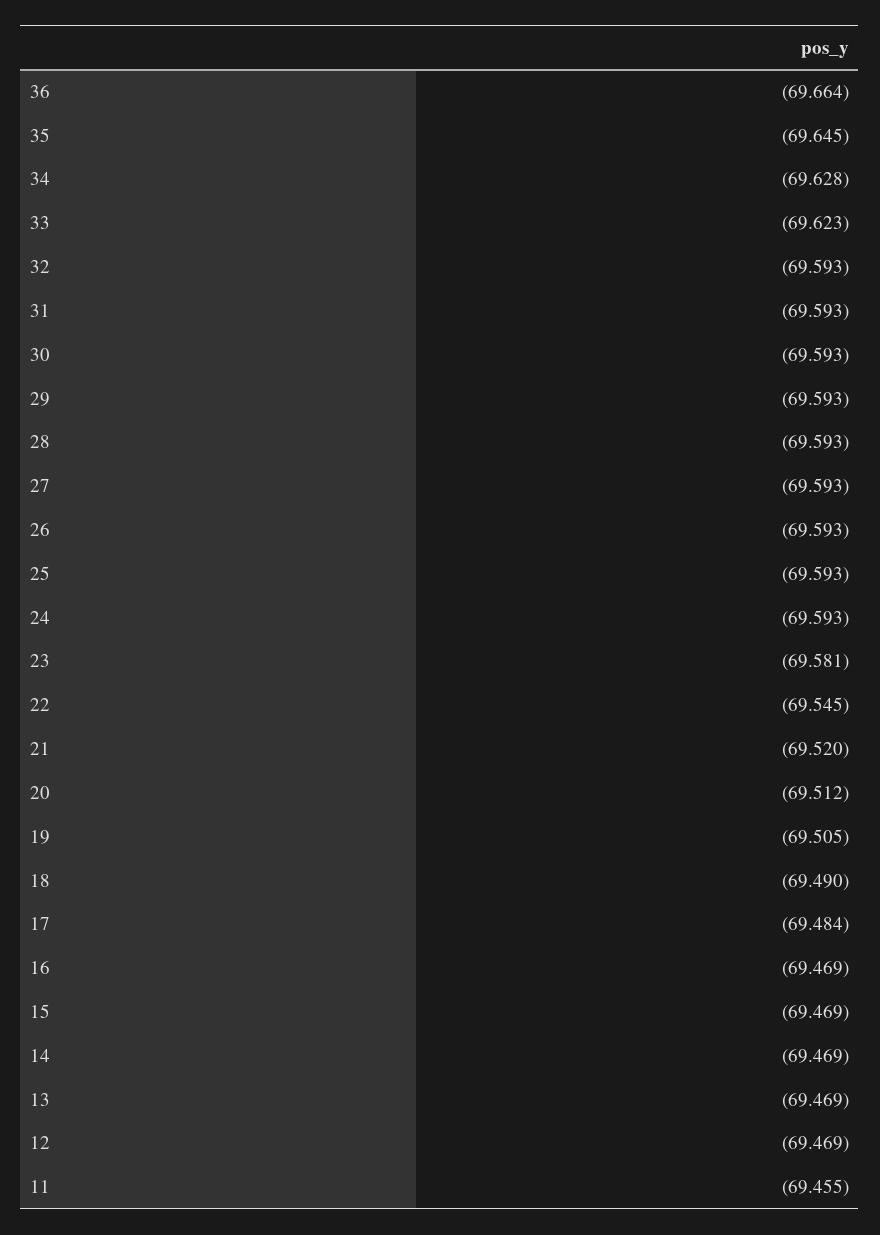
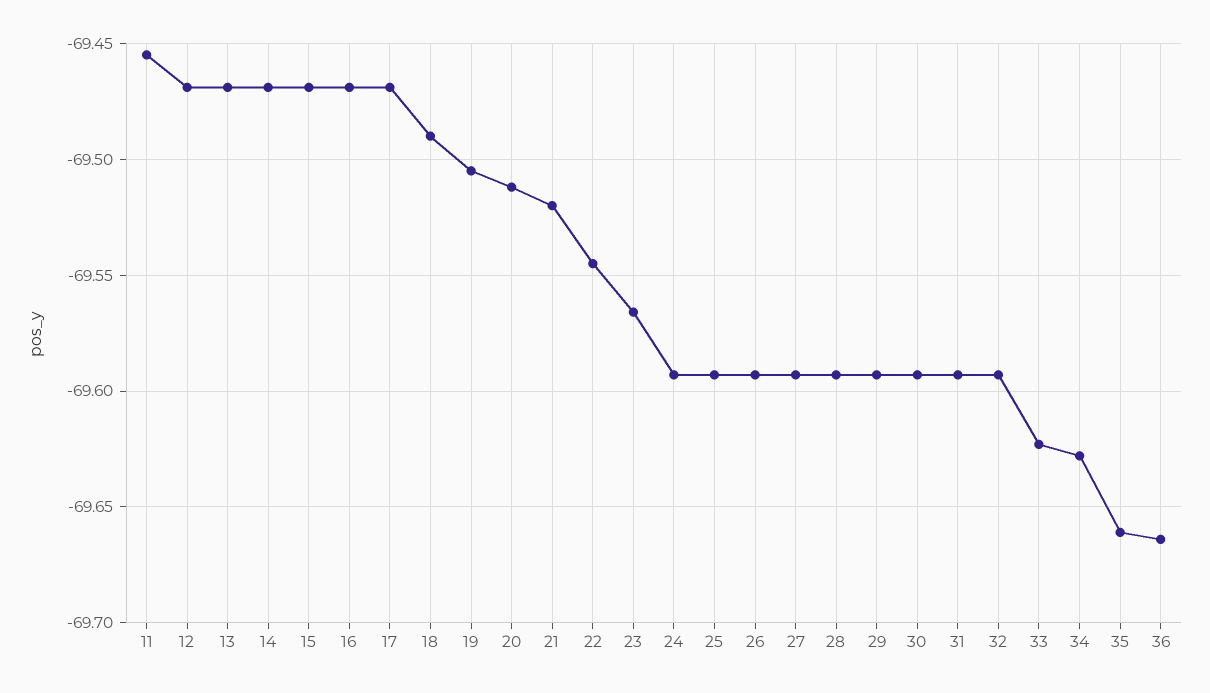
  {
    "36": -69.664,
-   "35": -69.645,
+   "35": -69.66,
    "34": -69.628,
    "33": -69.623,
    "32": -69.593,
    "31": -69.593,
    "30": -69.593,
    "29": -69.593,
    "28": -69.593,
    "27": -69.593,
    "26": -69.593,
    "25": -69.593,
    "24": -69.593,
-   "23": -69.581,
+   "23": -69.565,
    "22": -69.545,
    "21": -69.52,
    "20": -69.512,
    "19": -69.505,
    "18": -69.49,
-   "17": -69.484,
+   "17": -69.47,
    "16": -69.469,
    "15": -69.469,
    "14": -69.469,
    "13": -69.469,
    "12": -69.469,
    "11": -69.455
  }

